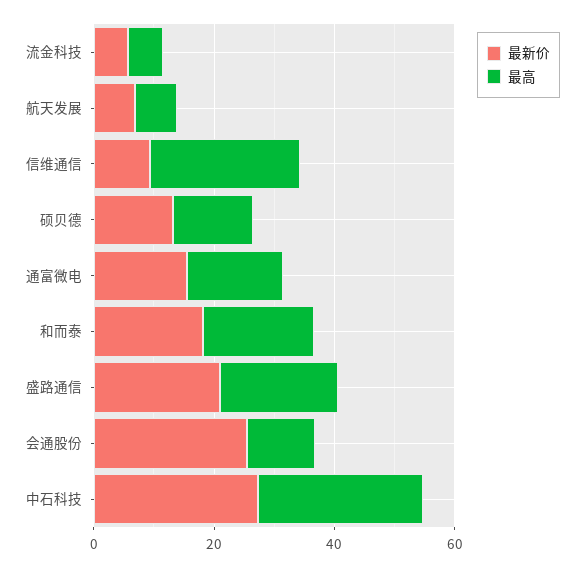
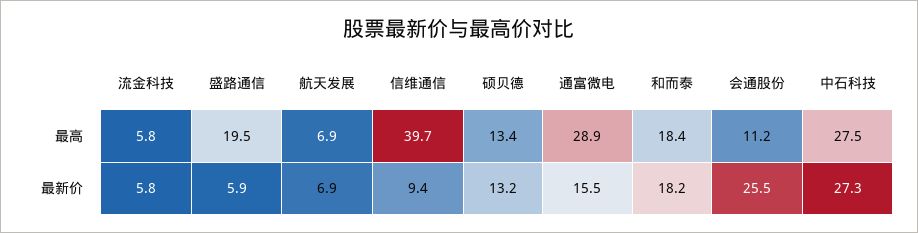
  {
    "最新价": {
      "流金科技": 5.8,
      "航天发展": 6.9,
      "信维通信": 9.4,
      "硕贝德": 13.2,
      "通富微电": 15.5,
      "和而泰": 18.2,
-     "盛路通信": 20,
+     "盛路通信": 5.9,
      "会通股份": 25.5,
      "中石科技": 27.3
    },
    "最高": {
      "流金科技": 5.8,
      "航天发展": 6.9,
-     "信维通信": 25,
+     "信维通信": 39.7,
      "硕贝德": 13.4,
-     "通富微电": 15,
+     "通富微电": 28.9,
      "和而泰": 18.4,
      "盛路通信": 19.5,
      "会通股份": 11.2,
      "中石科技": 27.5
    }
  }

